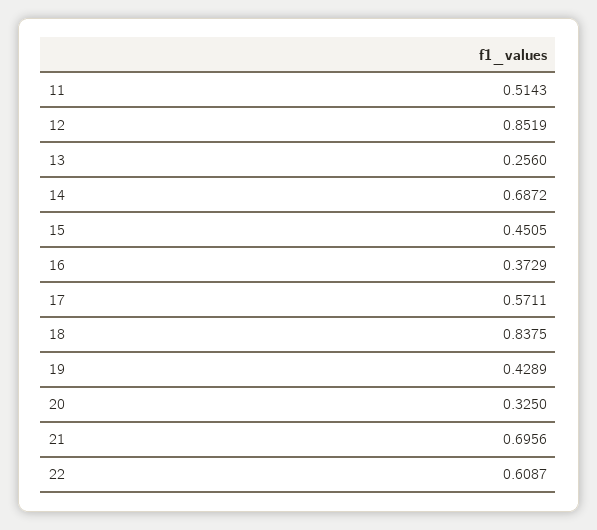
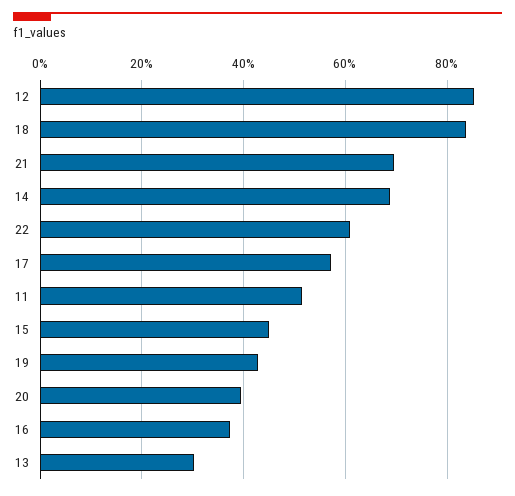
  {
    "11": 0.5143,
    "12": 0.8519,
-   "13": 0.256,
+   "13": 0.3,
    "14": 0.6872,
    "15": 0.4505,
    "16": 0.3729,
    "17": 0.5711,
    "18": 0.8375,
    "19": 0.4289,
-   "20": 0.325,
+   "20": 0.4,
    "21": 0.6956,
    "22": 0.6087
  }

